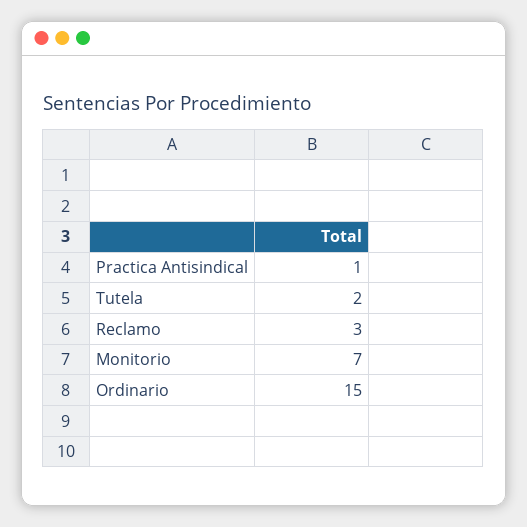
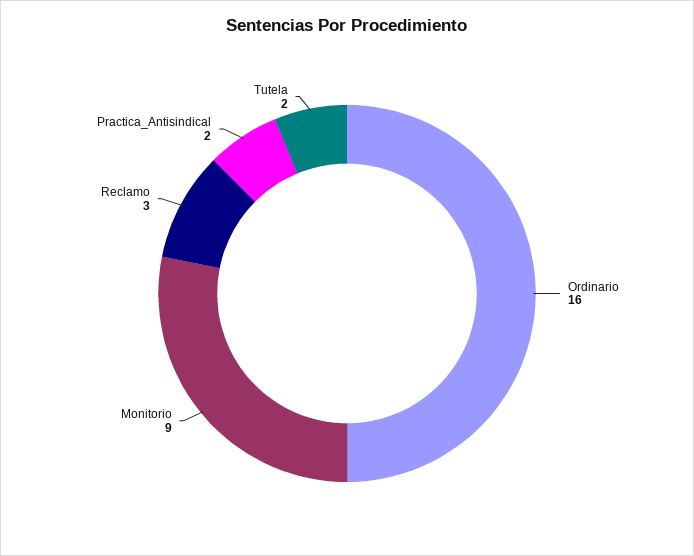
  {
-   "Practica Antisindical": 1,
+   "Practica Antisindical": 2,
    "Tutela": 2,
    "Reclamo": 3,
-   "Monitorio": 7,
+   "Monitorio": 9,
-   "Ordinario": 15
+   "Ordinario": 16
  }

